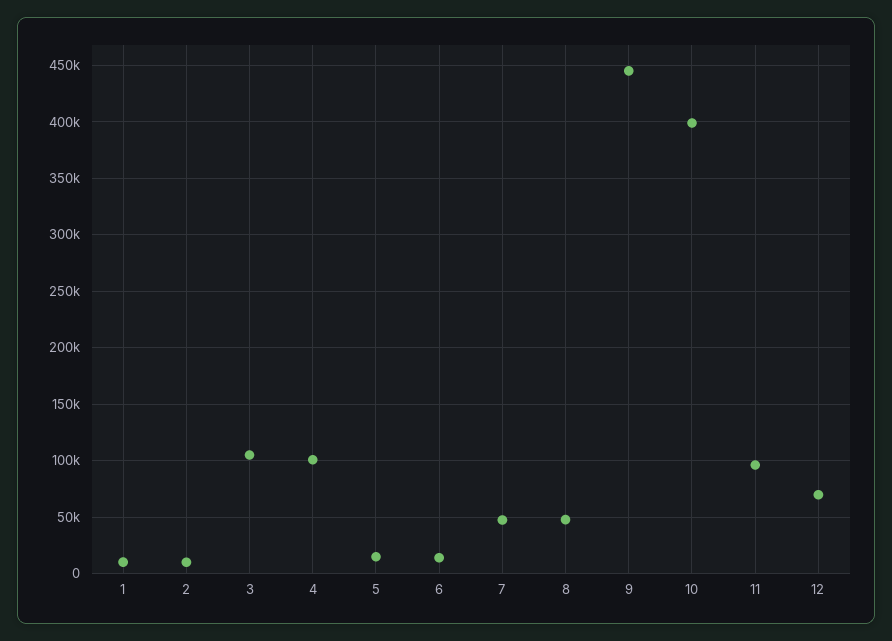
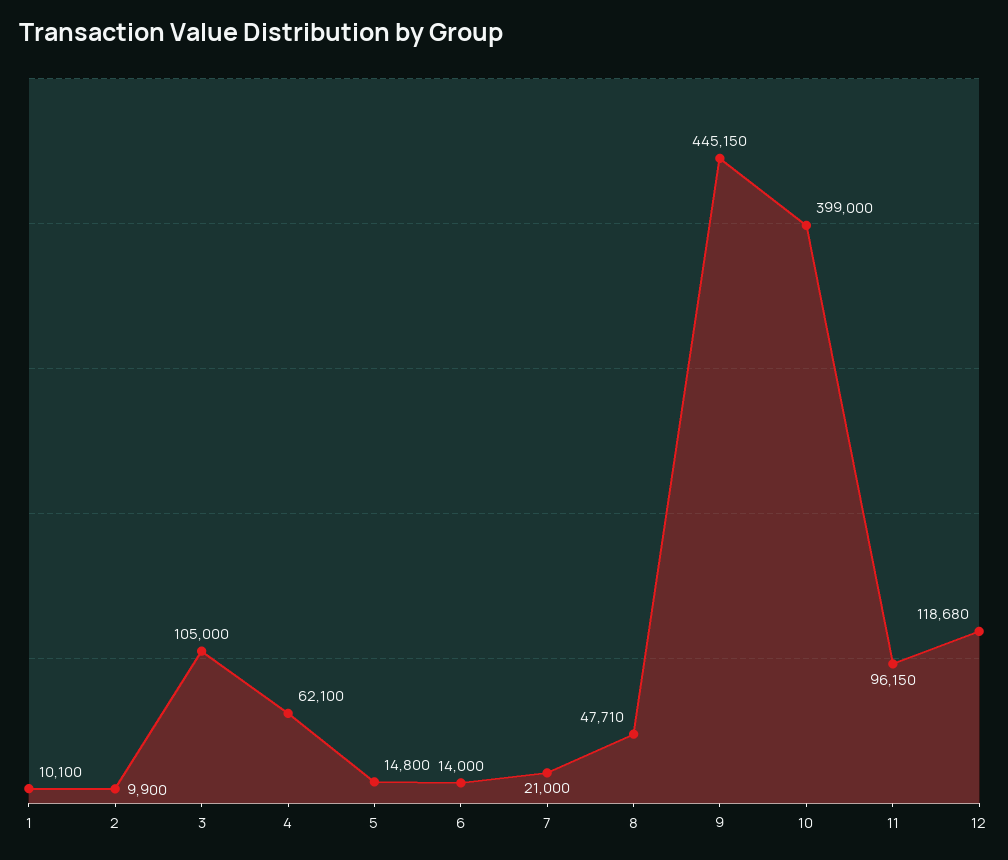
  {
    "1": 10100,
    "2": 9900,
    "3": 105000,
-   "4": 100000,
+   "4": 62100,
    "5": 14800,
    "6": 14000,
-   "7": 50000,
+   "7": 21000,
    "8": 47710,
    "9": 445150,
    "10": 399000,
    "11": 96150,
-   "12": 70000
+   "12": 118680
  }

